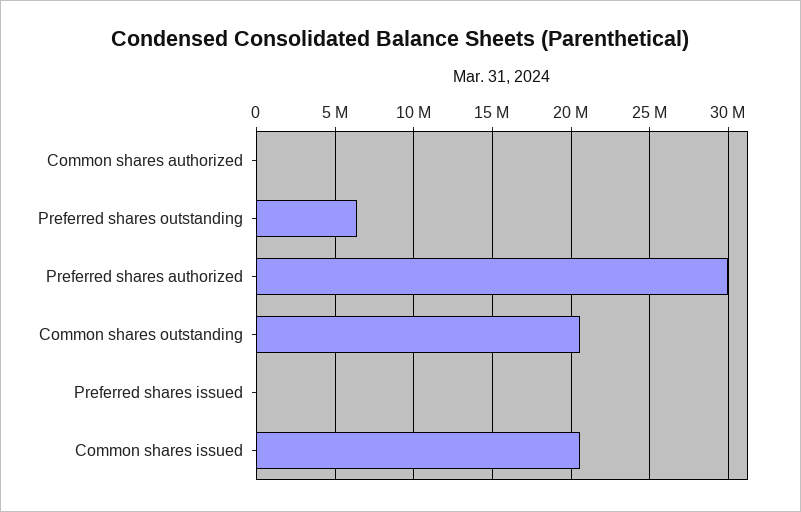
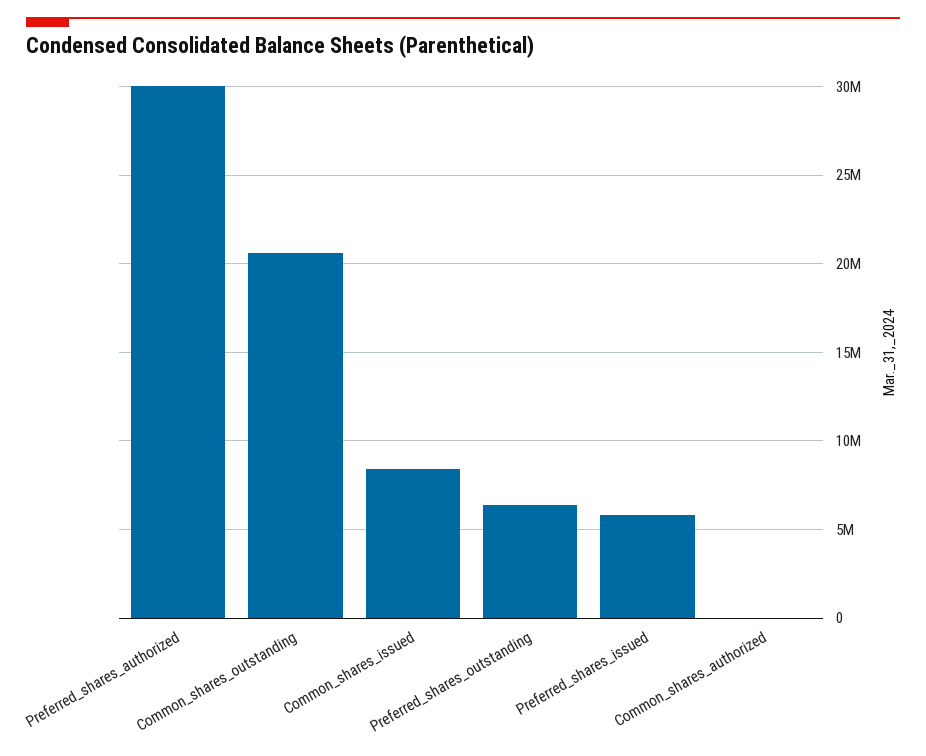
  {
    "Common shares authorized": 0,
    "Preferred shares outstanding": 6500000,
    "Preferred shares authorized": 30000000,
    "Common shares outstanding": 20500000,
-   "Preferred shares issued": 0,
+   "Preferred shares issued": 6000000,
-   "Common shares issued": 20500000
+   "Common shares issued": 8500000
  }

